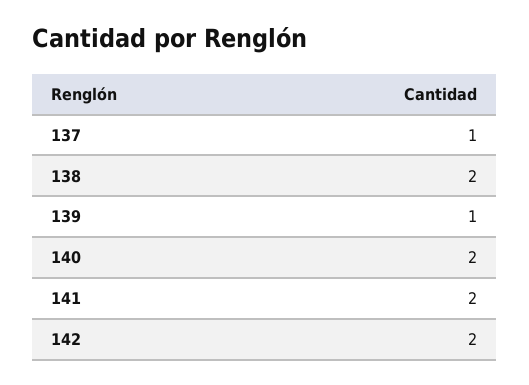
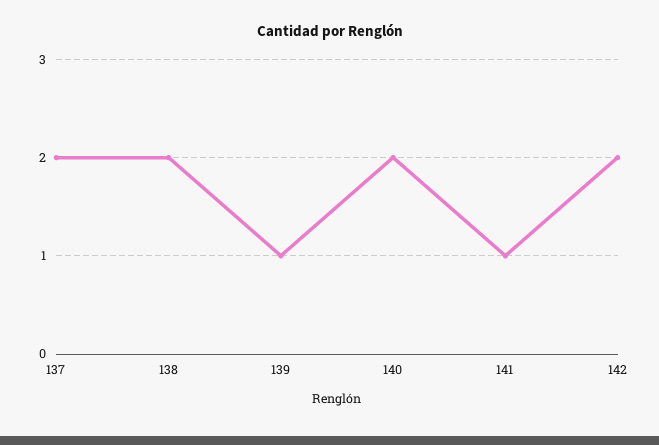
  {
-   "137": 1,
+   "137": 2,
    "138": 2,
    "139": 1,
    "140": 2,
-   "141": 2,
+   "141": 1,
    "142": 2
  }

